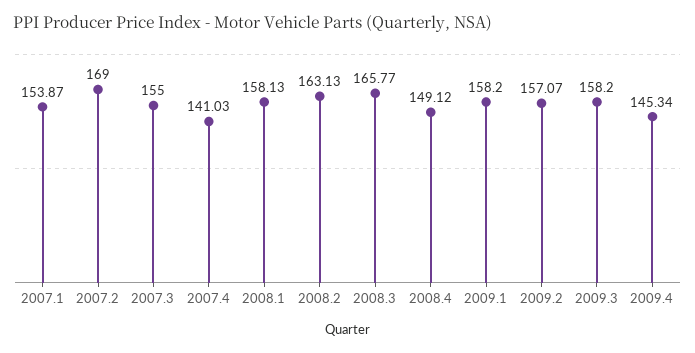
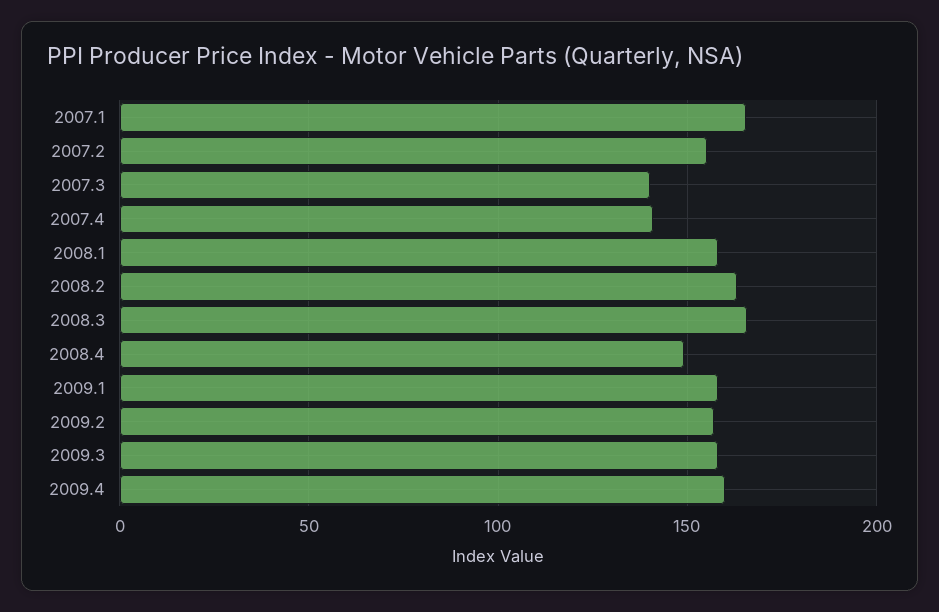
  {
-   "2007.1": 153.87,
+   "2007.1": 165,
-   "2007.2": 169,
+   "2007.2": 155,
-   "2007.3": 155,
+   "2007.3": 140,
    "2007.4": 141.03,
    "2008.1": 158.13,
    "2008.2": 163.13,
    "2008.3": 165.77,
    "2008.4": 149.12,
    "2009.1": 158.2,
    "2009.2": 157.07,
    "2009.3": 158.2,
-   "2009.4": 145.34
+   "2009.4": 160
  }

